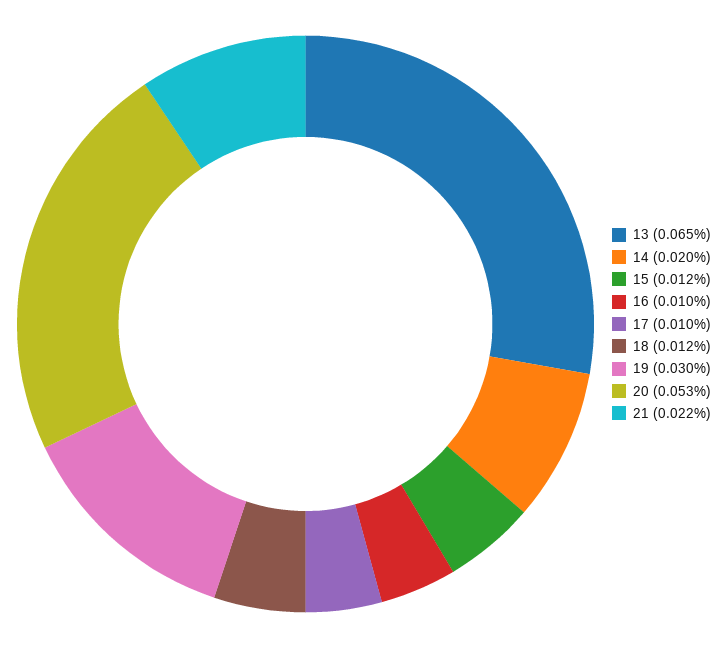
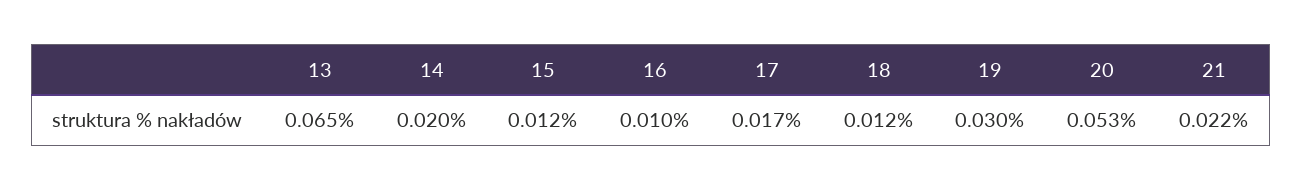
  {
    "13": 0.065,
    "14": 0.02,
    "15": 0.012,
    "16": 0.01,
-   "17": 0.01,
+   "17": 0.017,
    "18": 0.012,
    "19": 0.03,
    "20": 0.053,
    "21": 0.022
  }

